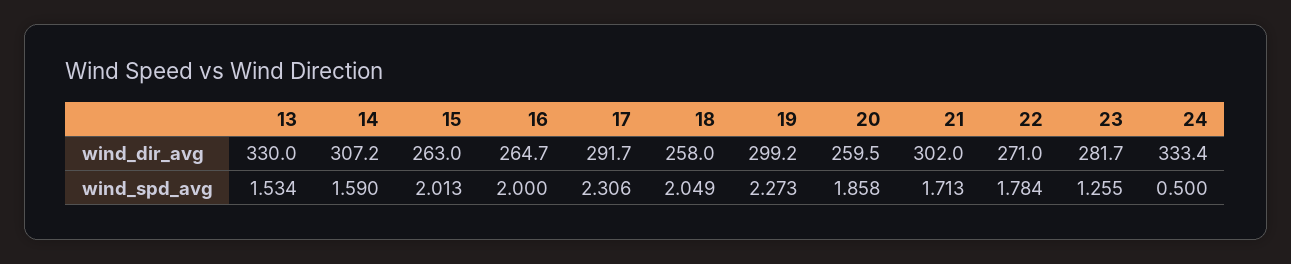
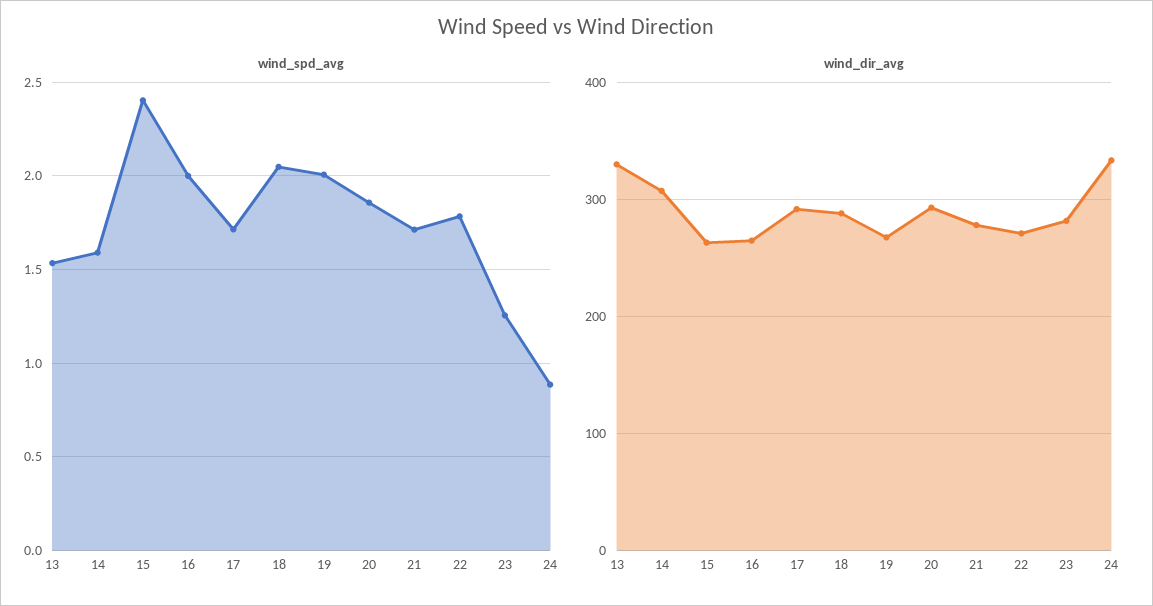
  {
    "wind_dir_avg": {
      "13": 330,
      "14": 307.2,
      "15": 263,
      "16": 264.7,
      "17": 291.7,
-     "18": 258,
+     "18": 290,
-     "19": 299.2,
+     "19": 270,
-     "20": 259.5,
+     "20": 290,
-     "21": 302,
+     "21": 280,
      "22": 271,
      "23": 281.7,
      "24": 333.4
    },
    "wind_spd_avg": {
      "13": 1.534,
      "14": 1.59,
-     "15": 2.013,
+     "15": 2.4,
      "16": 2,
-     "17": 2.306,
+     "17": 1.7,
      "18": 2.049,
-     "19": 2.273,
+     "19": 2,
      "20": 1.858,
      "21": 1.713,
      "22": 1.784,
      "23": 1.255,
-     "24": 0.5
+     "24": 0.9
    }
  }

